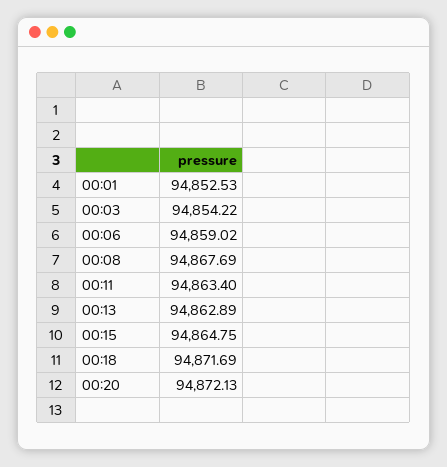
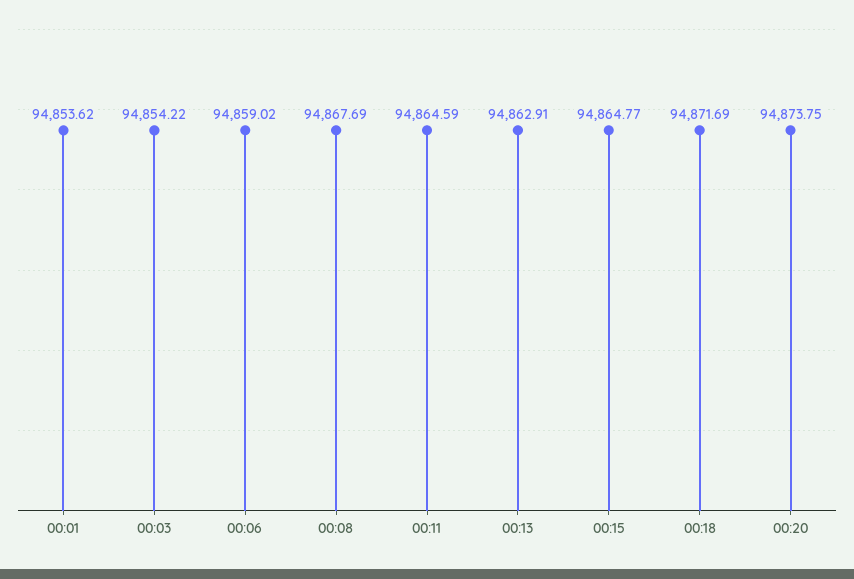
  {
-   "00:01": 94852.53,
+   "00:01": 94853.62,
    "00:03": 94854.22,
    "00:06": 94859.02,
    "00:08": 94867.69,
-   "00:11": 94863.4,
+   "00:11": 94864.59,
-   "00:13": 94862.89,
+   "00:13": 94862.91,
-   "00:15": 94864.75,
+   "00:15": 94864.77,
    "00:18": 94871.69,
-   "00:20": 94872.13
+   "00:20": 94873.75
  }

